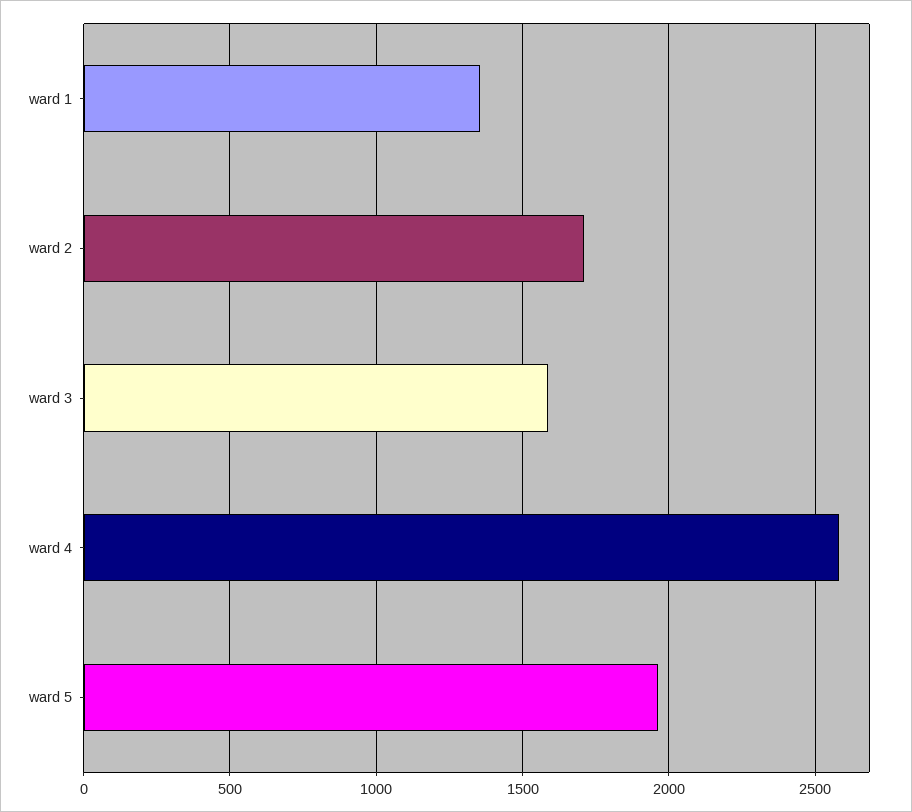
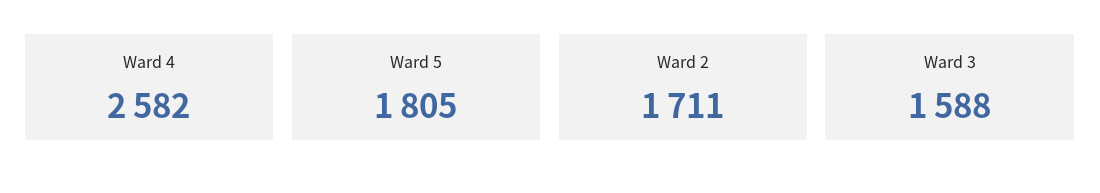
  {
-   "ward 1": 1350,
    "ward 2": 1711,
    "ward 3": 1588,
    "ward 4": 2582,
-   "ward 5": 1950
+   "ward 5": 1805
  }

